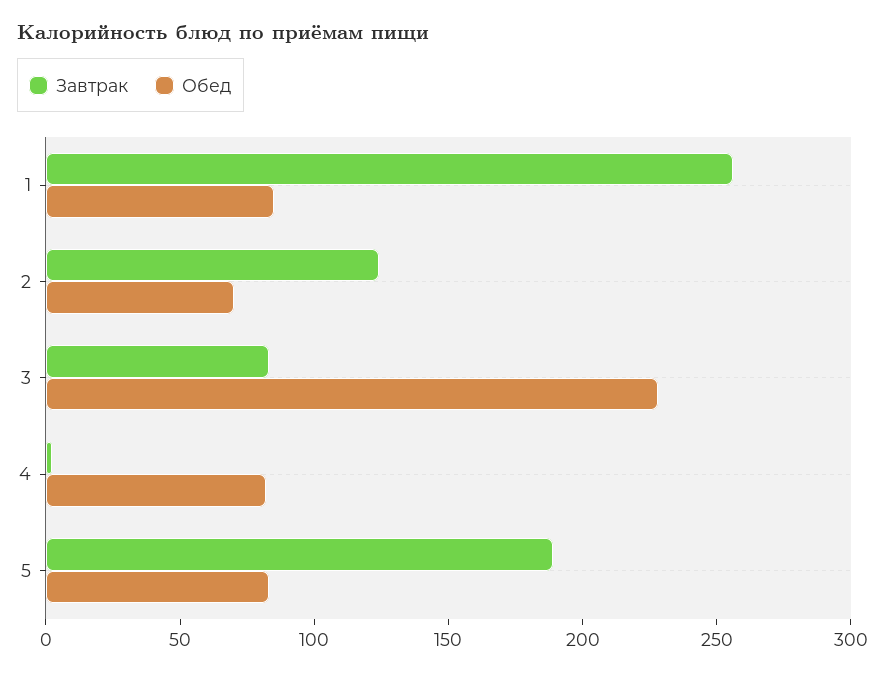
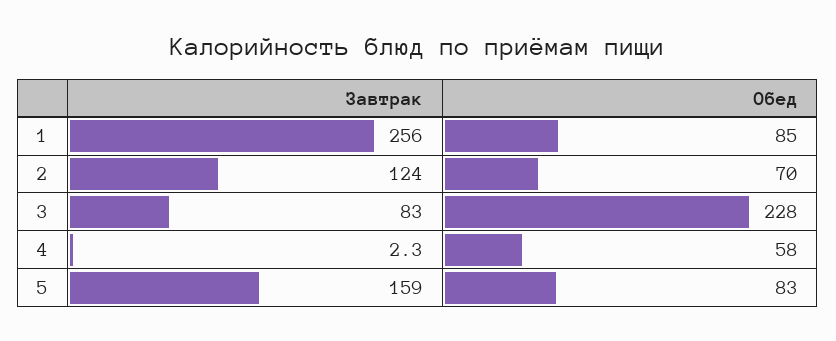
  {
    "Завтрак": {
      "1": 256,
      "2": 124,
      "3": 83,
      "4": 2.3,
-     "5": 190
+     "5": 159
    },
    "Обед": {
      "1": 85,
      "2": 70,
      "3": 228,
-     "4": 80,
+     "4": 58,
      "5": 83
    }
  }

